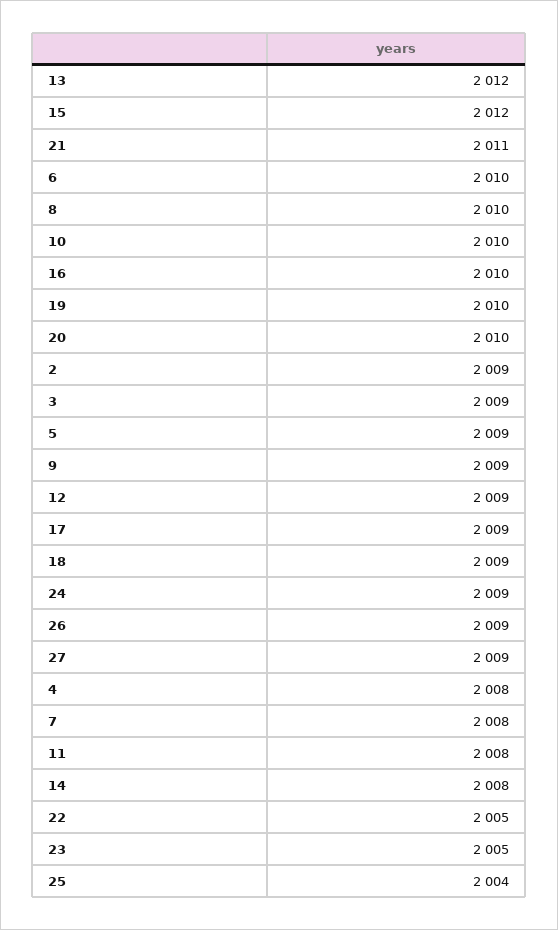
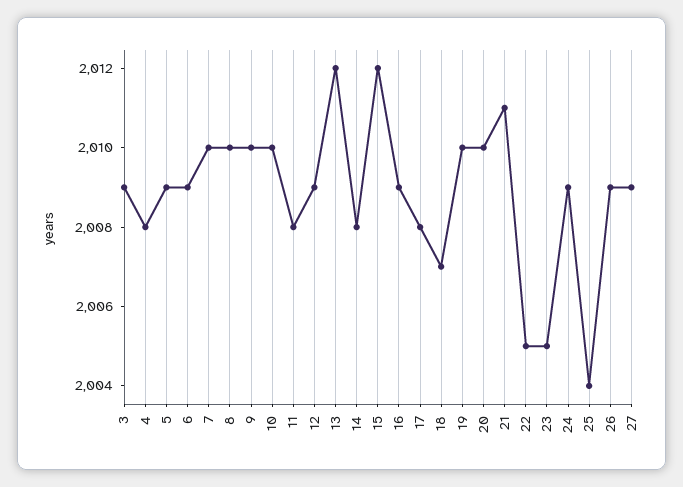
  {
    "13": 2012,
    "15": 2012,
    "21": 2011,
-   "6": 2010,
+   "6": 2009,
    "8": 2010,
    "10": 2010,
-   "16": 2010,
+   "16": 2009,
    "19": 2010,
    "20": 2010,
-   "2": 2009,
    "3": 2009,
    "5": 2009,
-   "9": 2009,
+   "9": 2010,
    "12": 2009,
-   "17": 2009,
+   "17": 2008,
-   "18": 2009,
+   "18": 2007,
    "24": 2009,
    "26": 2009,
    "27": 2009,
    "4": 2008,
-   "7": 2008,
+   "7": 2010,
    "11": 2008,
    "14": 2008,
    "22": 2005,
    "23": 2005,
    "25": 2004
  }

